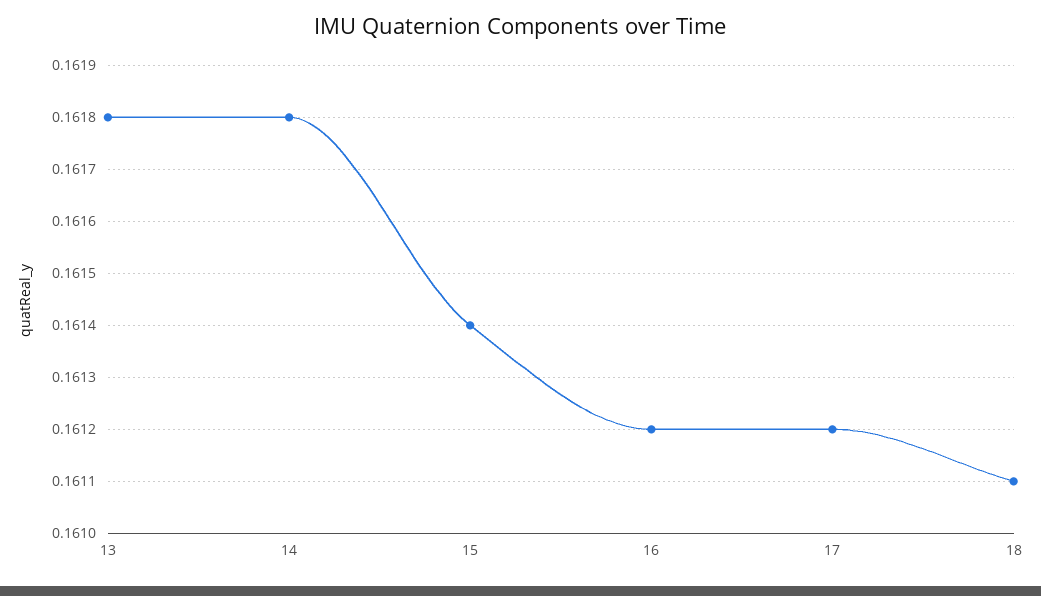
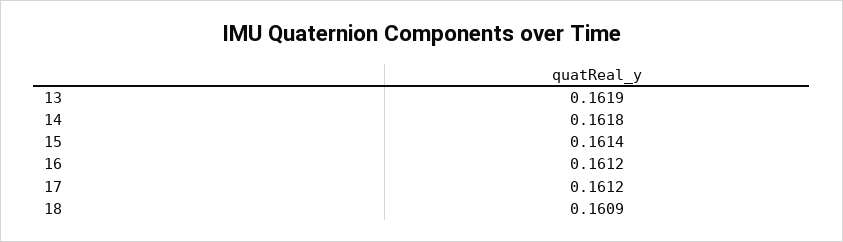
  {
-   "13": 0.1618,
+   "13": 0.1619,
    "14": 0.1618,
    "15": 0.1614,
    "16": 0.1612,
    "17": 0.1612,
-   "18": 0.1611
+   "18": 0.1609
  }

